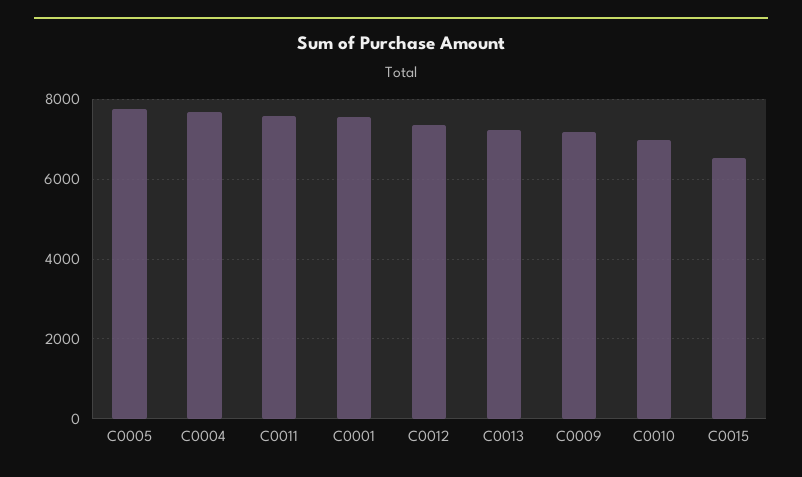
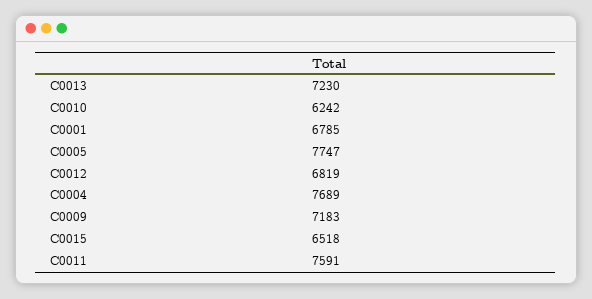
  {
    "C0005": 7747,
    "C0004": 7689,
    "C0011": 7591,
-   "C0001": 7600,
+   "C0001": 6785,
-   "C0012": 7400,
+   "C0012": 6819,
    "C0013": 7230,
    "C0009": 7183,
-   "C0010": 7000,
+   "C0010": 6242,
    "C0015": 6518
  }

